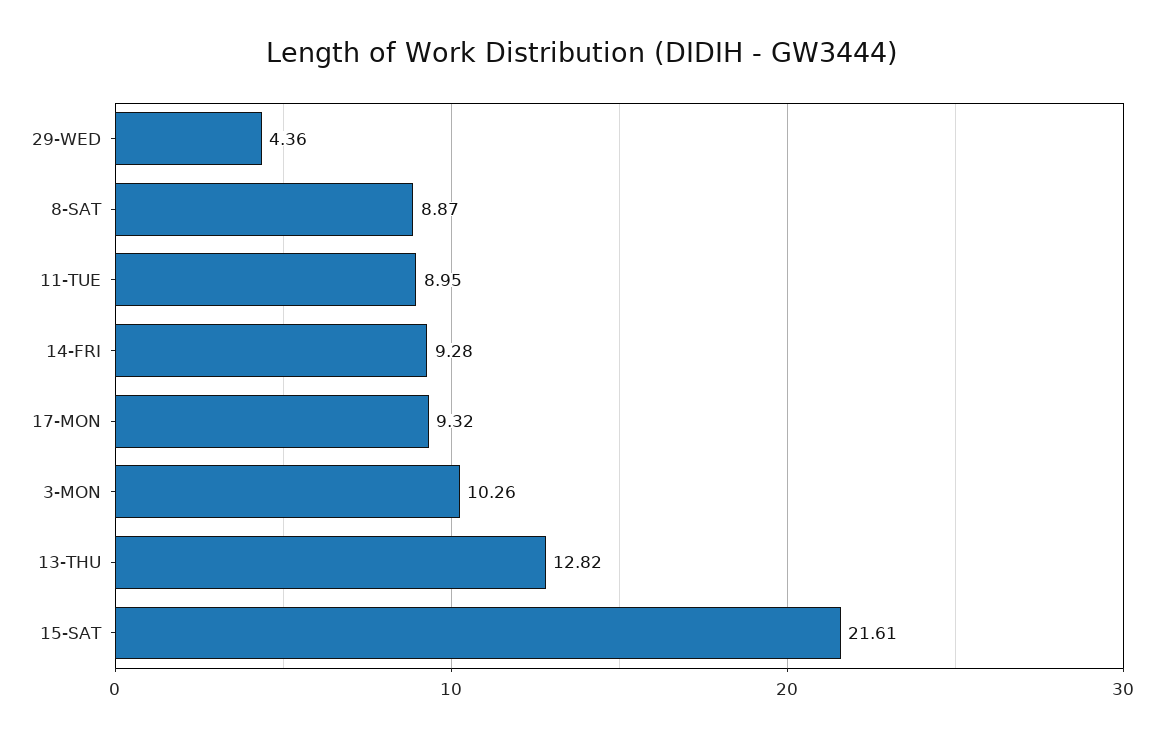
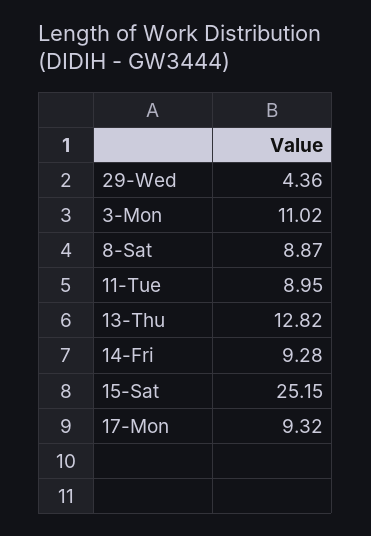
  {
    "29-WED": 4.36,
    "8-SAT": 8.87,
    "11-TUE": 8.95,
    "14-FRI": 9.28,
    "17-MON": 9.32,
-   "3-MON": 10.26,
+   "3-MON": 11.02,
    "13-THU": 12.82,
-   "15-SAT": 21.61
+   "15-SAT": 25.15
  }

